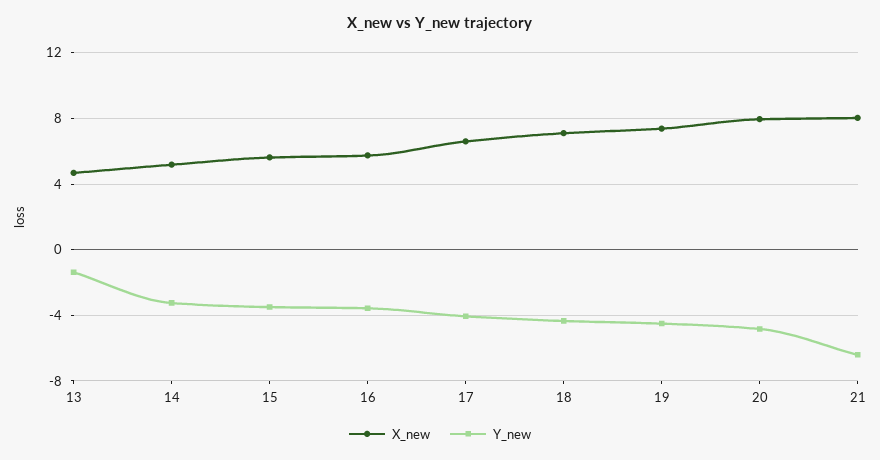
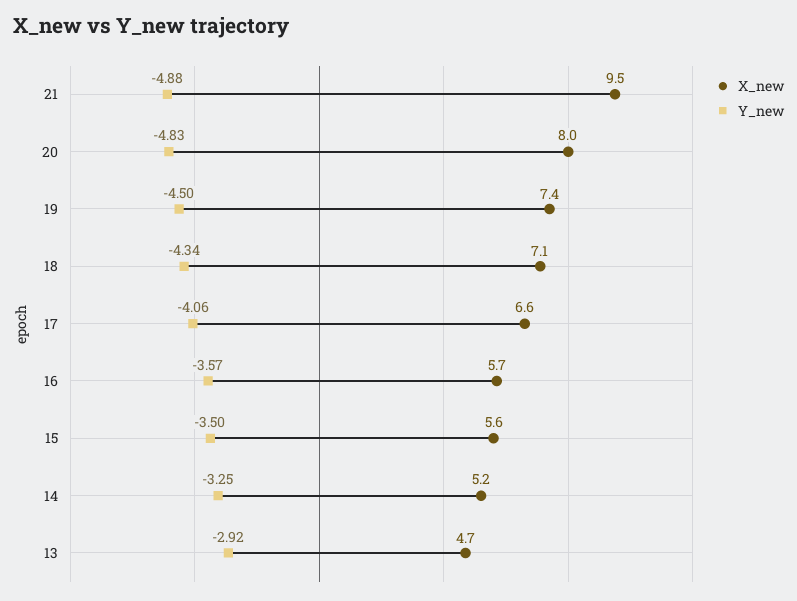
  {
    "X_new": {
      "13": 4.7,
      "14": 5.2,
      "15": 5.6,
      "16": 5.7,
      "17": 6.6,
      "18": 7.1,
      "19": 7.4,
      "20": 8,
-     "21": 8
+     "21": 9.5
    },
    "Y_new": {
-     "13": -1.5,
+     "13": -2.92,
      "14": -3.25,
      "15": -3.5,
      "16": -3.57,
      "17": -4.06,
      "18": -4.34,
      "19": -4.5,
      "20": -4.83,
-     "21": -6.5
+     "21": -4.88
    }
  }

